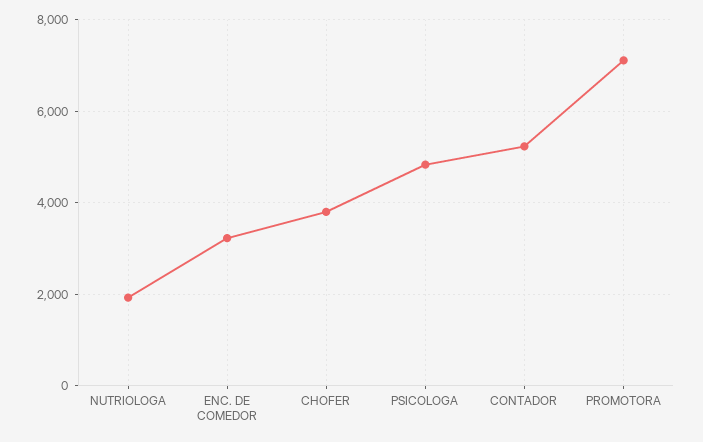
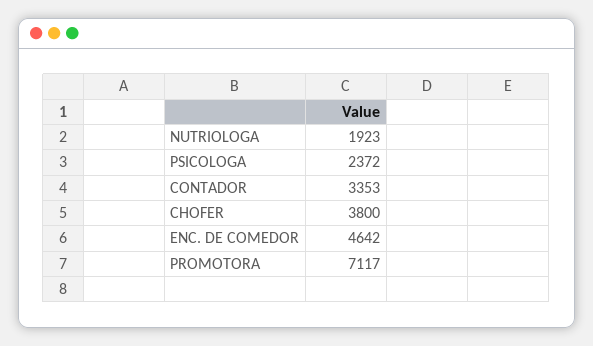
  {
    "NUTRIOLOGA": 1923,
-   "ENC. DE COMEDOR": 3200,
+   "ENC. DE COMEDOR": 4642,
    "CHOFER": 3800,
-   "PSICOLOGA": 4800,
+   "PSICOLOGA": 2372,
-   "CONTADOR": 5200,
+   "CONTADOR": 3353,
    "PROMOTORA": 7117
  }

